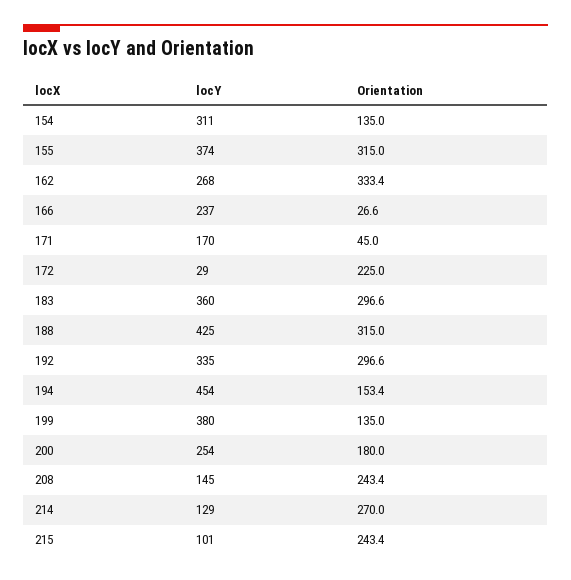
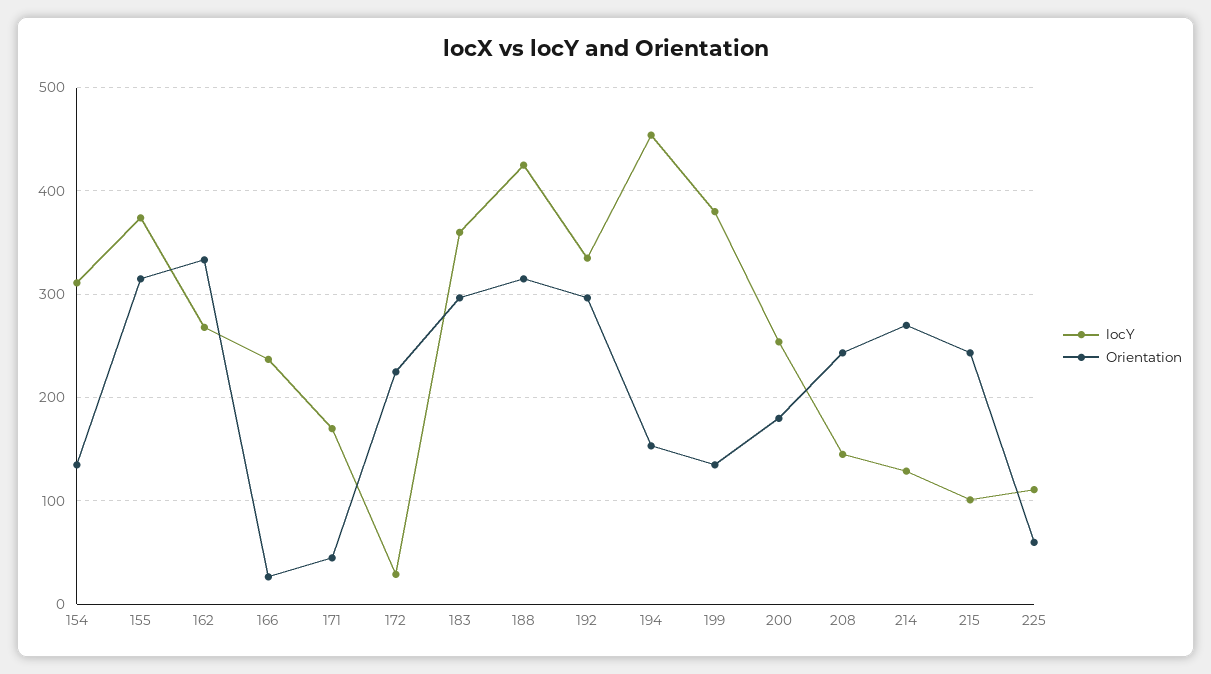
  {
    "locY": {
      "154": 311,
      "155": 374,
      "162": 268,
      "166": 237,
      "171": 170,
      "172": 29,
      "183": 360,
      "188": 425,
      "192": 335,
      "194": 454,
      "199": 380,
      "200": 254,
      "208": 145,
      "214": 129,
-     "215": 101
+     "215": 101,
+     "225": 110
    },
    "Orientation": {
      "154": 135,
      "155": 315,
      "162": 333.4,
      "166": 26.6,
      "171": 45,
      "172": 225,
      "183": 296.6,
      "188": 315,
      "192": 296.6,
      "194": 153.4,
      "199": 135,
      "200": 180,
      "208": 243.4,
      "214": 270,
-     "215": 243.4
+     "215": 243.4,
+     "225": 60
    }
  }

